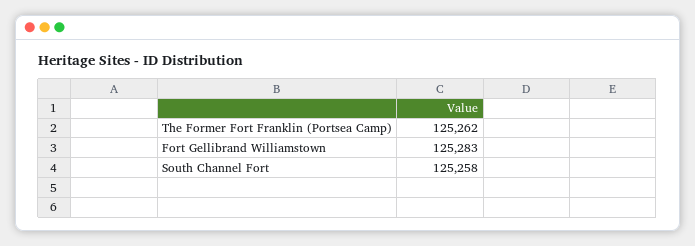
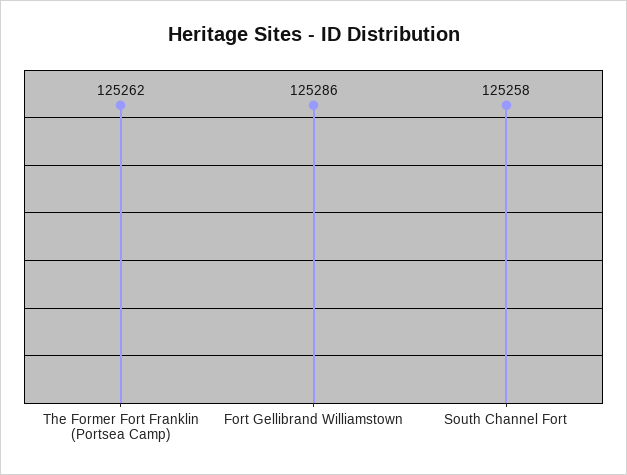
  {
    "The Former Fort Franklin (Portsea Camp)": 125262,
-   "Fort Gellibrand Williamstown": 125283,
+   "Fort Gellibrand Williamstown": 125286,
    "South Channel Fort": 125258
  }

